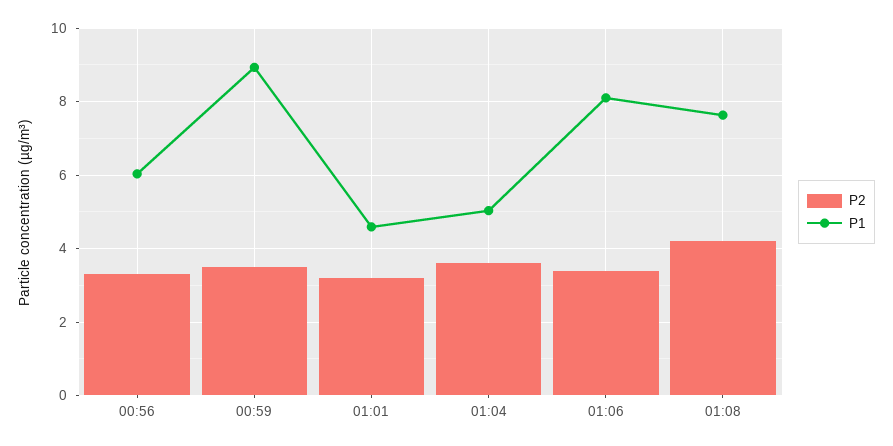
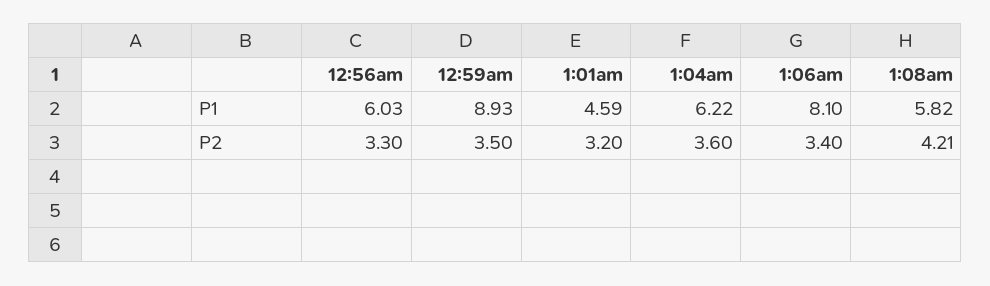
  {
    "P2": {
      "00:56": 3.3,
      "00:59": 3.5,
      "01:01": 3.2,
      "01:04": 3.6,
      "01:06": 3.4,
      "01:08": 4.21
    },
    "P1": {
      "00:56": 6.03,
      "00:59": 8.93,
      "01:01": 4.59,
-     "01:04": 5,
+     "01:04": 6.22,
      "01:06": 8.1,
-     "01:08": 7.6
+     "01:08": 5.82
    }
  }

